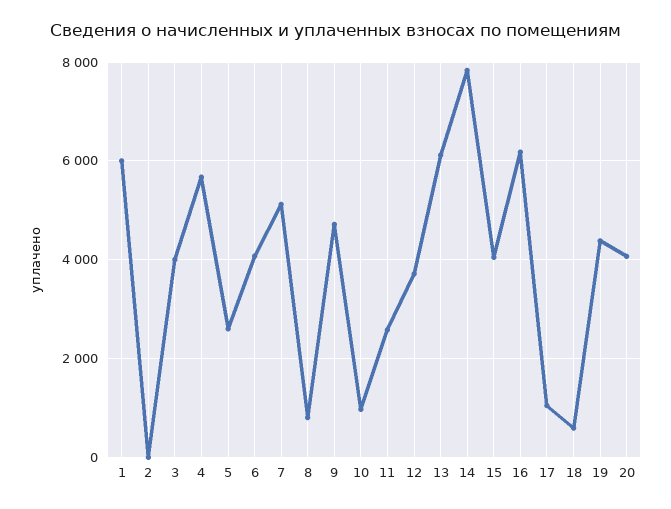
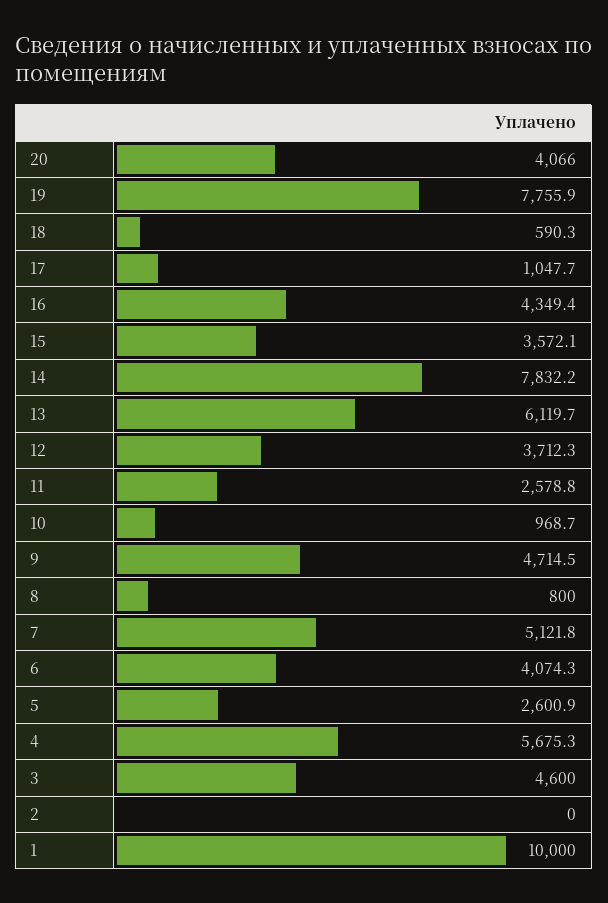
  {
-   "1": 6000,
+   "1": 10000,
    "2": 0,
-   "3": 4000,
+   "3": 4600,
    "4": 5675.3,
    "5": 2600.9,
    "6": 4074.3,
    "7": 5121.8,
    "8": 800,
    "9": 4714.5,
    "10": 968.7,
    "11": 2578.8,
    "12": 3712.3,
    "13": 6119.7,
    "14": 7832.2,
-   "15": 4000,
+   "15": 3572.1,
-   "16": 6200,
+   "16": 4349.4,
    "17": 1047.7,
    "18": 590.3,
-   "19": 4400,
+   "19": 7755.9,
    "20": 4066
  }

